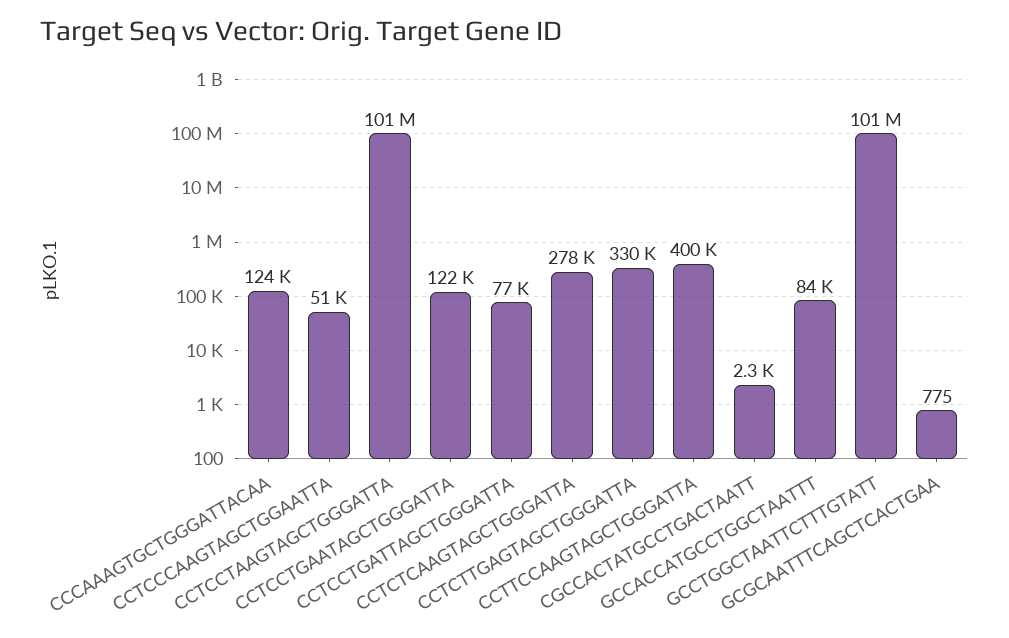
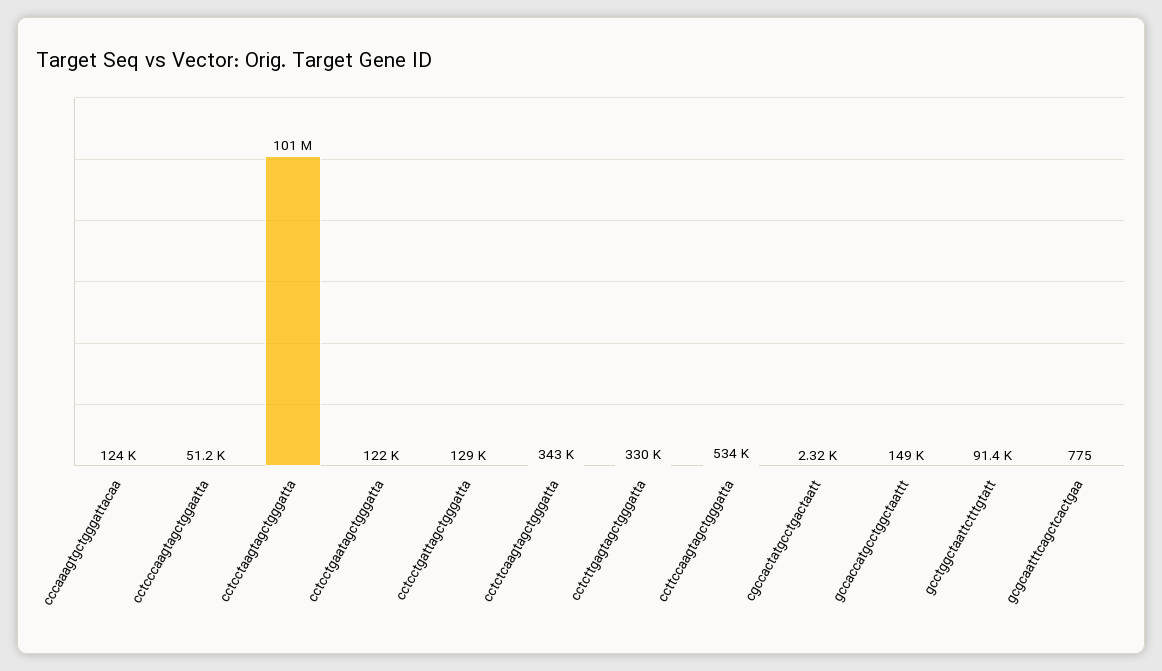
  {
    "CCCAAAGTGCTGGGATTACAA": 124000,
    "CCTCCCAAGTAGCTGGAATTA": 51200,
    "CCTCCTAAGTAGCTGGGATTA": 101000000,
    "CCTCCTGAATAGCTGGGATTA": 122000,
-   "CCTCCTGATTAGCTGGGATTA": 77000,
+   "CCTCCTGATTAGCTGGGATTA": 129000,
-   "CCTCTCAAGTAGCTGGGATTA": 278000,
+   "CCTCTCAAGTAGCTGGGATTA": 343000,
    "CCTCTTGAGTAGCTGGGATTA": 330000,
-   "CCTTCCAAGTAGCTGGGATTA": 400000,
+   "CCTTCCAAGTAGCTGGGATTA": 534000,
    "CGCCACTATGCCTGACTAATT": 2320,
-   "GCCACCATGCCTGGCTAATTT": 84000,
+   "GCCACCATGCCTGGCTAATTT": 149000,
-   "GCCTGGCTAATTCTTTGTATT": 101000000,
+   "GCCTGGCTAATTCTTTGTATT": 91400,
    "GCGCAATTTCAGCTCACTGAA": 775
  }

